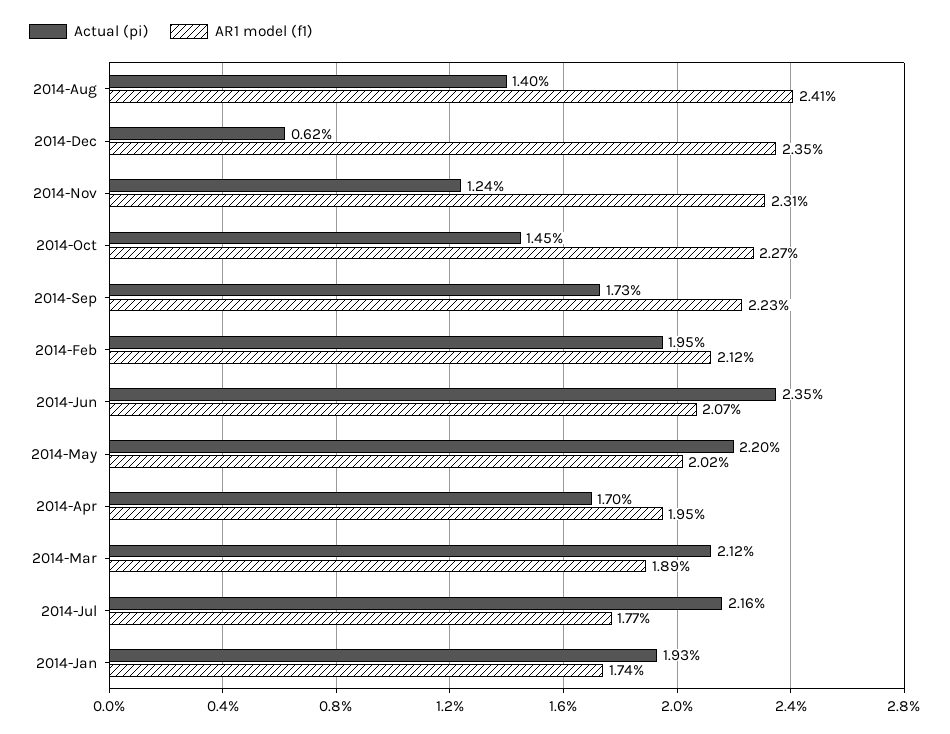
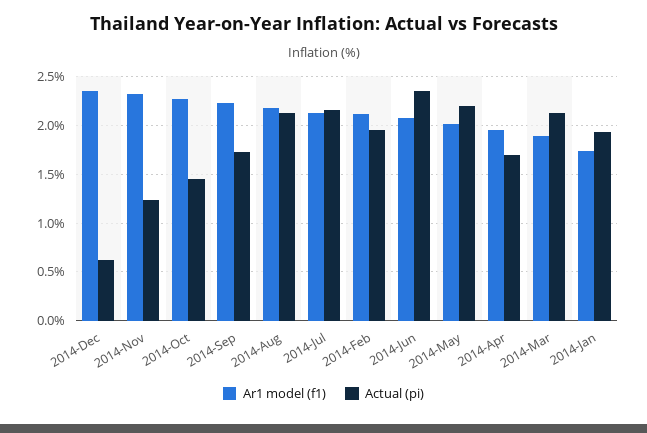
  {
    "Actual (pi)": {
-     "2014-Aug": 1.4,
+     "2014-Aug": 2.1,
      "2014-Dec": 0.62,
      "2014-Nov": 1.24,
      "2014-Oct": 1.45,
      "2014-Sep": 1.73,
      "2014-Feb": 1.95,
      "2014-Jun": 2.35,
      "2014-May": 2.2,
      "2014-Apr": 1.7,
      "2014-Mar": 2.12,
      "2014-Jul": 2.16,
      "2014-Jan": 1.93
    },
    "AR1 model (f1)": {
-     "2014-Aug": 2.41,
+     "2014-Aug": 2.2,
      "2014-Dec": 2.35,
      "2014-Nov": 2.31,
      "2014-Oct": 2.27,
      "2014-Sep": 2.23,
      "2014-Feb": 2.12,
      "2014-Jun": 2.07,
      "2014-May": 2.02,
      "2014-Apr": 1.95,
      "2014-Mar": 1.89,
-     "2014-Jul": 1.77,
+     "2014-Jul": 2.1,
      "2014-Jan": 1.74
    }
  }

